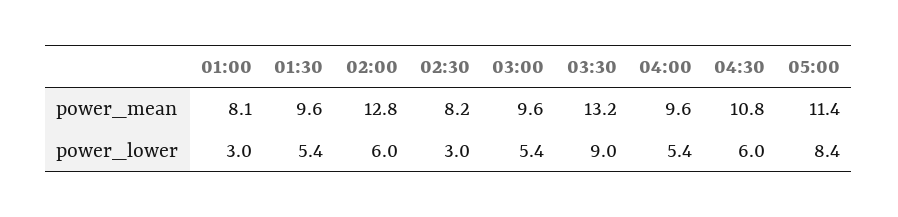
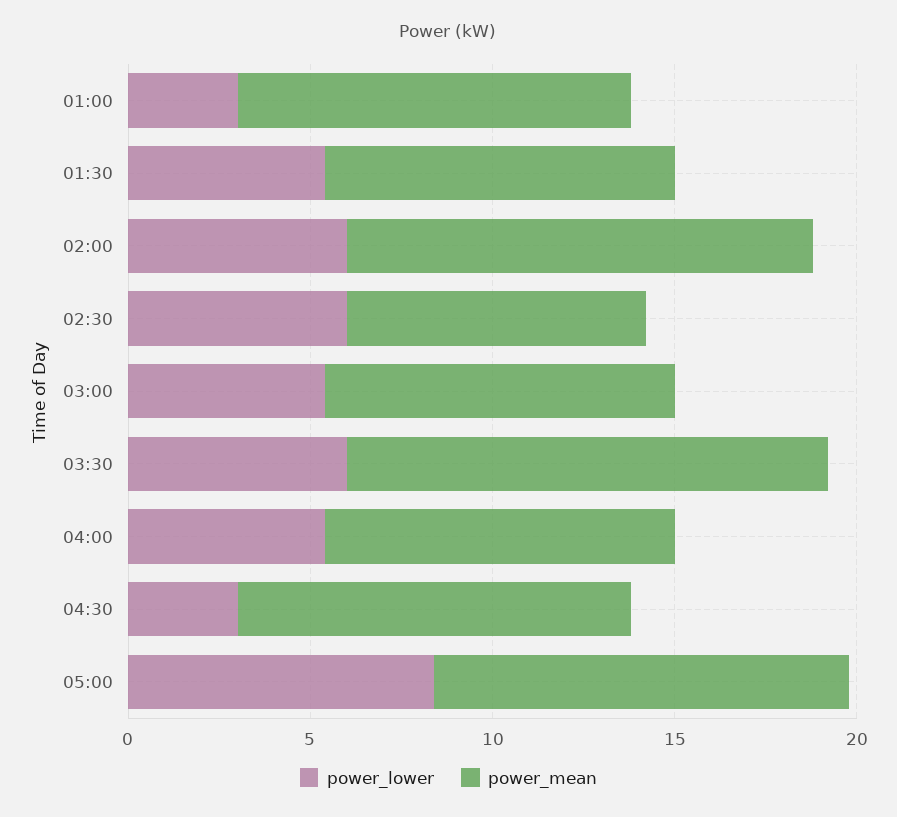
  {
    "power_mean": {
-     "01:00": 8.1,
+     "01:00": 11,
      "01:30": 9.6,
      "02:00": 12.8,
      "02:30": 8.2,
      "03:00": 9.6,
      "03:30": 13.2,
      "04:00": 9.6,
      "04:30": 10.8,
      "05:00": 11.4
    },
    "power_lower": {
      "01:00": 3,
      "01:30": 5.4,
      "02:00": 6,
-     "02:30": 3,
+     "02:30": 6,
      "03:00": 5.4,
-     "03:30": 9,
+     "03:30": 6,
      "04:00": 5.4,
-     "04:30": 6,
+     "04:30": 3,
      "05:00": 8.4
    }
  }

